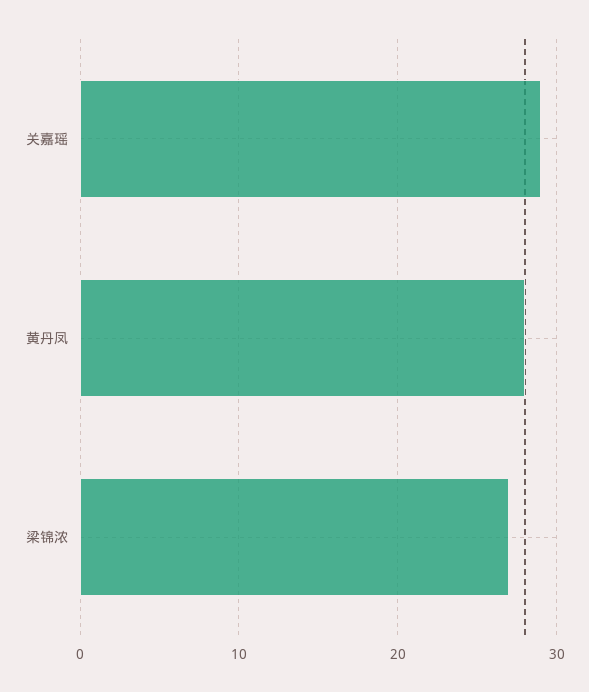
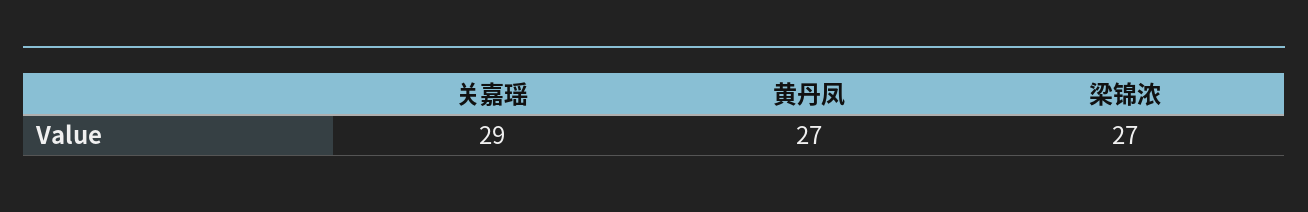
  {
    "关嘉瑶": 29,
-   "黄丹凤": 28,
+   "黄丹凤": 27,
    "梁锦浓": 27
  }

